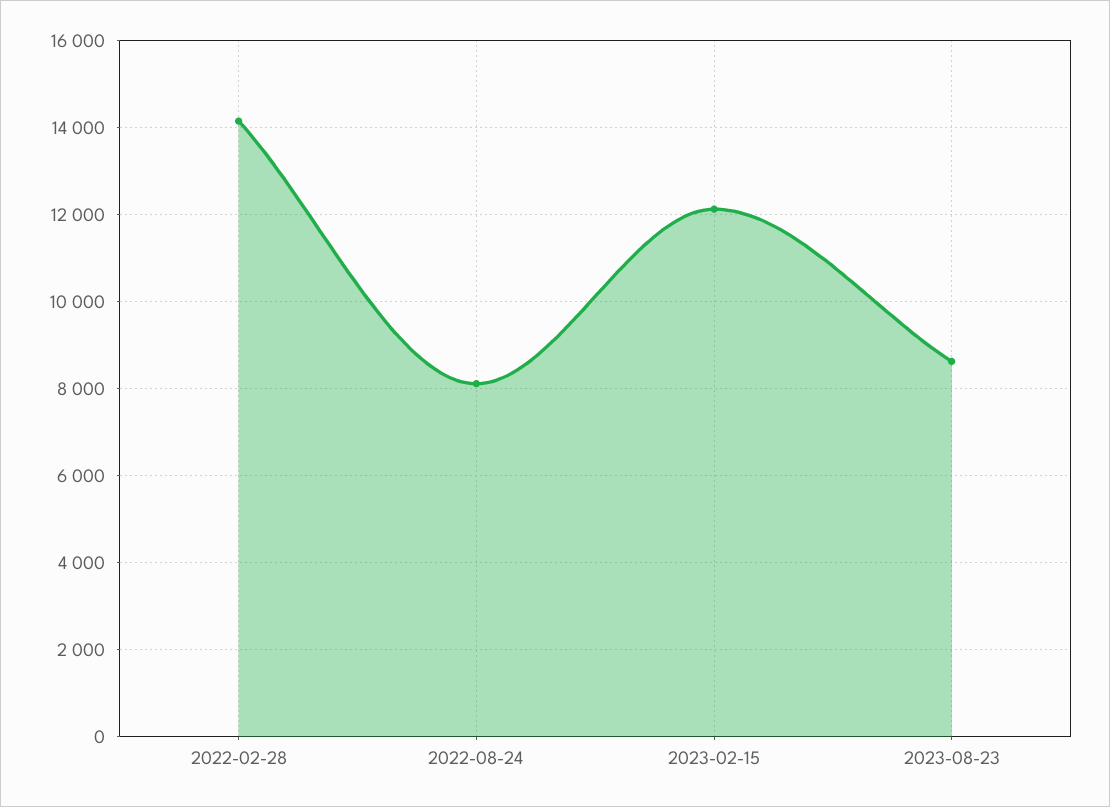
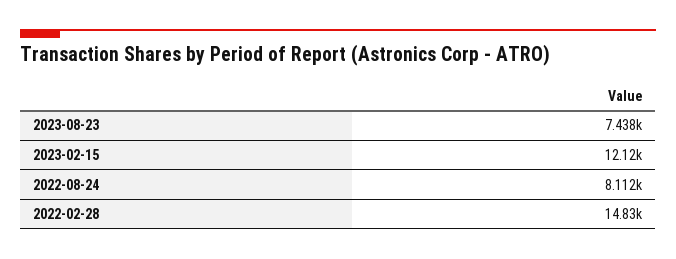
  {
-   "2022-02-28": 14200,
+   "2022-02-28": 14830,
    "2022-08-24": 8112,
    "2023-02-15": 12120,
-   "2023-08-23": 8600
+   "2023-08-23": 7438
  }

